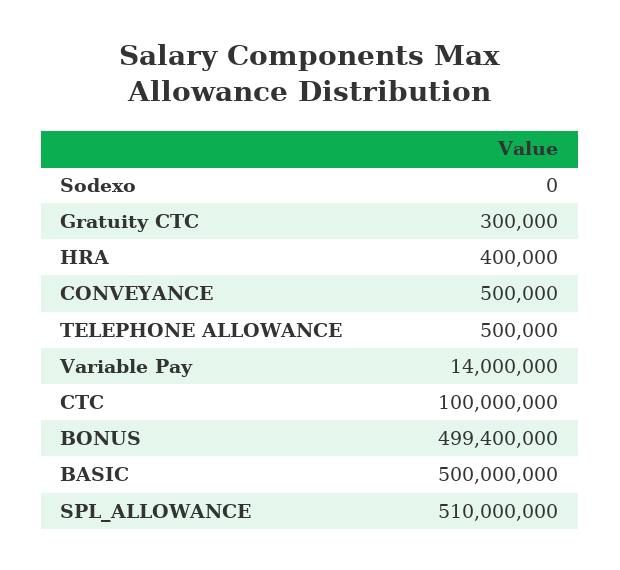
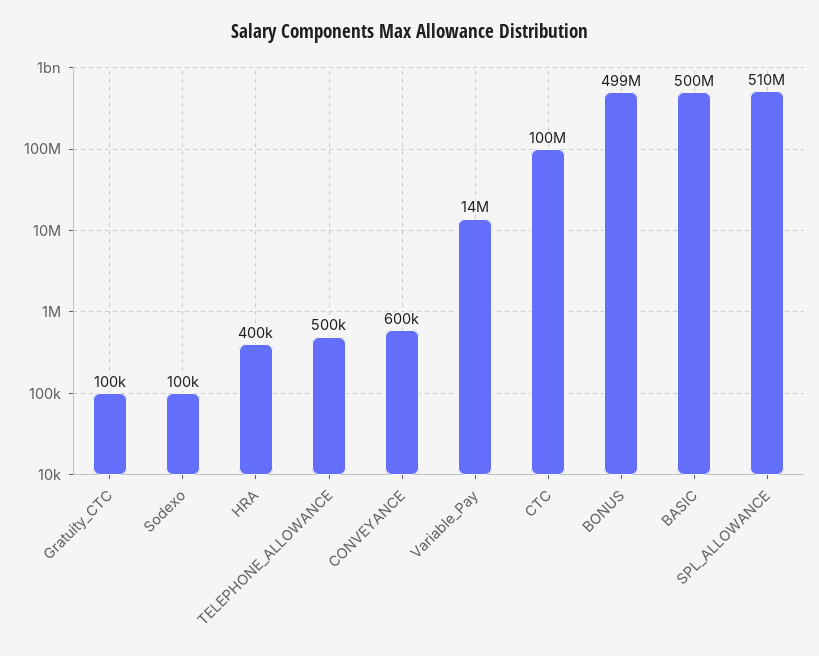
  {
-   "Sodexo": 0,
+   "Sodexo": 100000,
-   "Gratuity CTC": 300000,
+   "Gratuity CTC": 100000,
    "HRA": 400000,
-   "CONVEYANCE": 500000,
+   "CONVEYANCE": 600000,
    "TELEPHONE ALLOWANCE": 500000,
    "Variable Pay": 14000000,
    "CTC": 100000000,
    "BONUS": 499400000,
    "BASIC": 500000000,
    "SPL_ALLOWANCE": 510000000
  }

